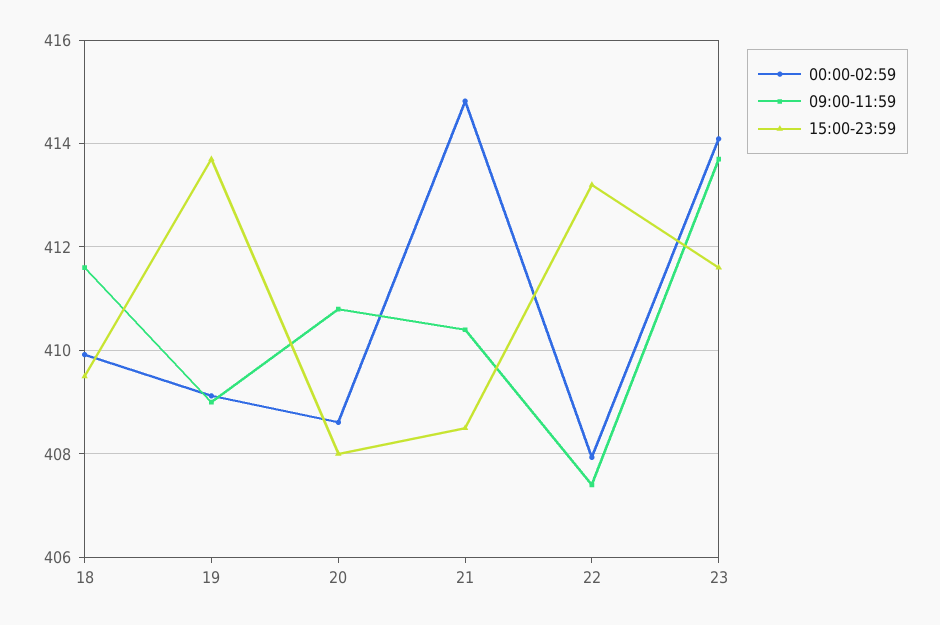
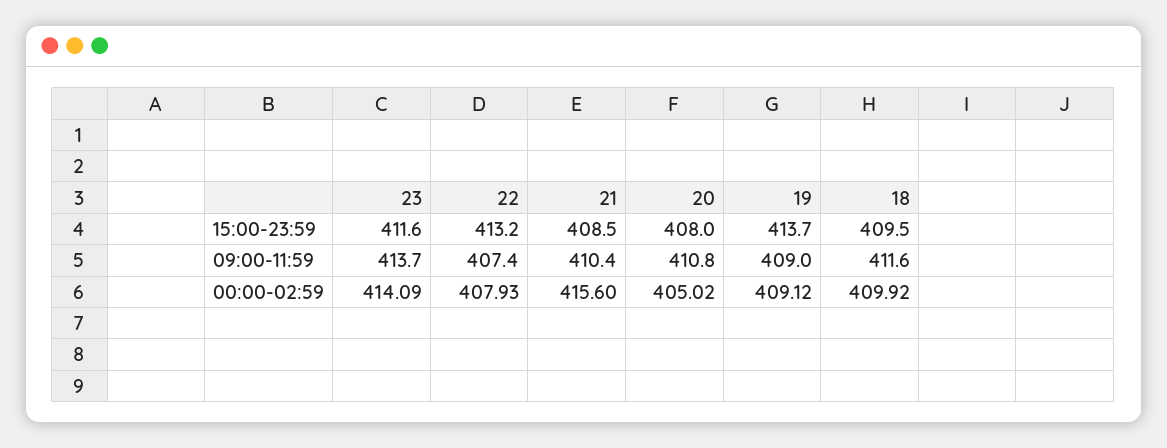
  {
    "00:00-02:59": {
      "18": 409.92,
      "19": 409.12,
-     "20": 408.6,
+     "20": 405.02,
-     "21": 414.8,
+     "21": 415.6,
      "22": 407.93,
      "23": 414.09
    },
    "09:00-11:59": {
      "18": 411.6,
      "19": 409,
      "20": 410.8,
      "21": 410.4,
      "22": 407.4,
      "23": 413.7
    },
    "15:00-23:59": {
      "18": 409.5,
      "19": 413.7,
      "20": 408,
      "21": 408.5,
      "22": 413.2,
      "23": 411.6
    }
  }

